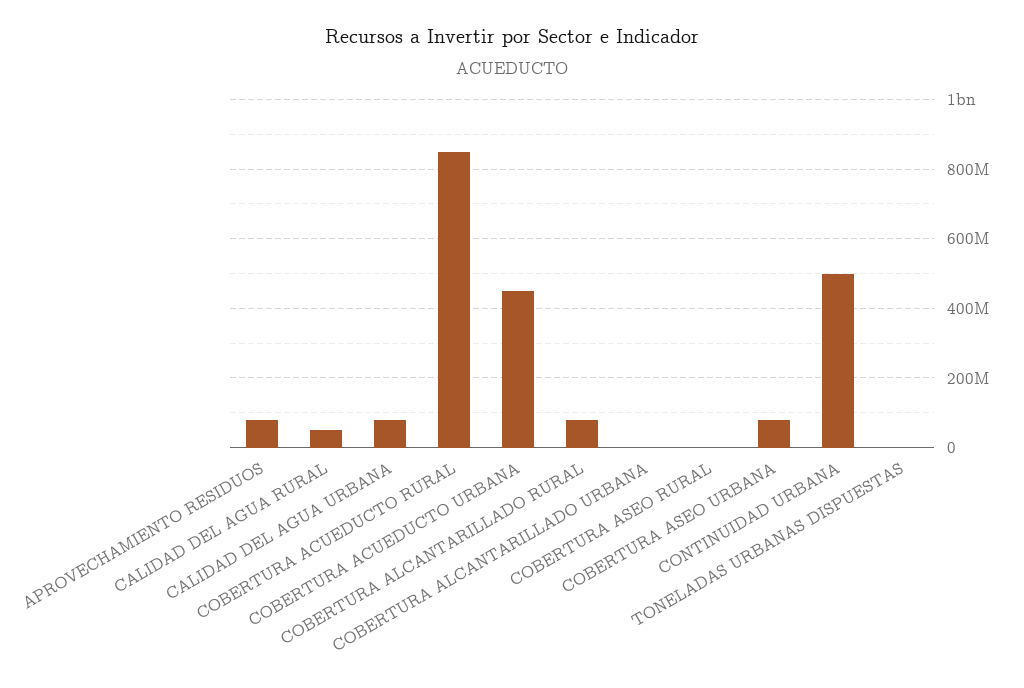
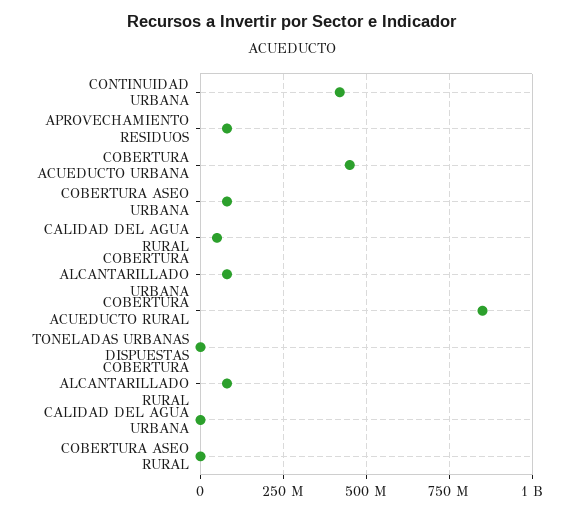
  {
    "APROVECHAMIENTO RESIDUOS": 80000000,
    "CALIDAD DEL AGUA RURAL": 60000000,
-   "CALIDAD DEL AGUA URBANA": 80000000,
+   "CALIDAD DEL AGUA URBANA": 0,
    "COBERTURA ACUEDUCTO RURAL": 860000000,
    "COBERTURA ACUEDUCTO URBANA": 460000000,
    "COBERTURA ALCANTARILLADO RURAL": 80000000,
-   "COBERTURA ALCANTARILLADO URBANA": 0,
+   "COBERTURA ALCANTARILLADO URBANA": 75000000,
    "COBERTURA ASEO RURAL": 0,
    "COBERTURA ASEO URBANA": 80000000,
-   "CONTINUIDAD URBANA": 500000000,
+   "CONTINUIDAD URBANA": 425000000,
    "TONELADAS URBANAS DISPUESTAS": 0
  }

